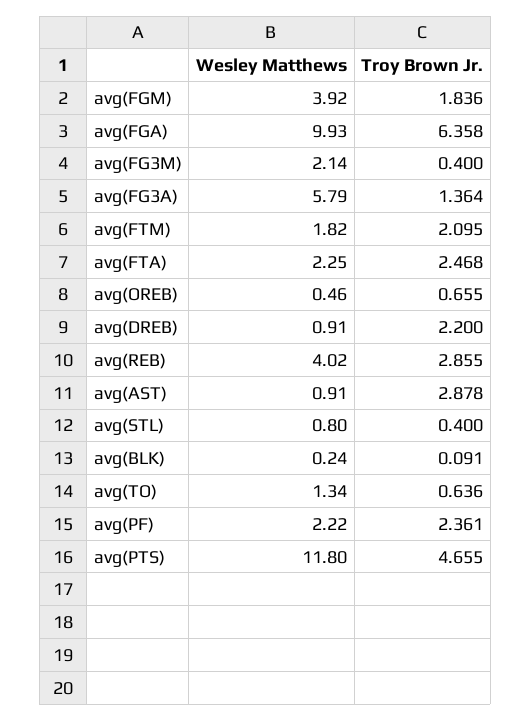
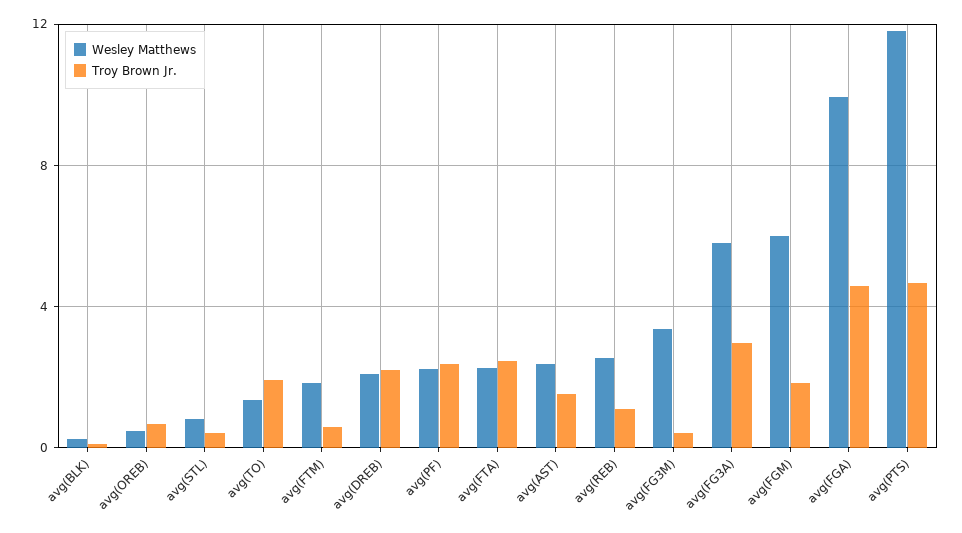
  {
    "Wesley Matthews": {
-     "avg(FGM)": 3.92,
+     "avg(FGM)": 6,
      "avg(FGA)": 9.93,
-     "avg(FG3M)": 2.14,
+     "avg(FG3M)": 3.5,
      "avg(FG3A)": 5.79,
      "avg(FTM)": 1.82,
      "avg(FTA)": 2.25,
      "avg(OREB)": 0.46,
-     "avg(DREB)": 0.91,
+     "avg(DREB)": 2,
-     "avg(REB)": 4.02,
+     "avg(REB)": 2.5,
-     "avg(AST)": 0.91,
+     "avg(AST)": 2.5,
      "avg(STL)": 0.8,
      "avg(BLK)": 0.24,
      "avg(TO)": 1.34,
      "avg(PF)": 2.22,
      "avg(PTS)": 11.8
    },
    "Troy Brown Jr.": {
      "avg(FGM)": 1.836,
-     "avg(FGA)": 6.358,
+     "avg(FGA)": 4.5,
      "avg(FG3M)": 0.4,
-     "avg(FG3A)": 1.364,
+     "avg(FG3A)": 3,
-     "avg(FTM)": 2.095,
+     "avg(FTM)": 0.5,
      "avg(FTA)": 2.468,
      "avg(OREB)": 0.655,
      "avg(DREB)": 2.2,
-     "avg(REB)": 2.855,
+     "avg(REB)": 1,
-     "avg(AST)": 2.878,
+     "avg(AST)": 1.5,
      "avg(STL)": 0.4,
      "avg(BLK)": 0.091,
-     "avg(TO)": 0.636,
+     "avg(TO)": 2,
      "avg(PF)": 2.361,
      "avg(PTS)": 4.655
    }
  }

